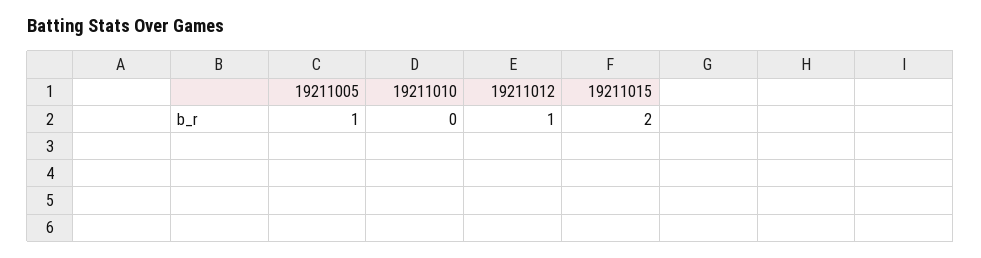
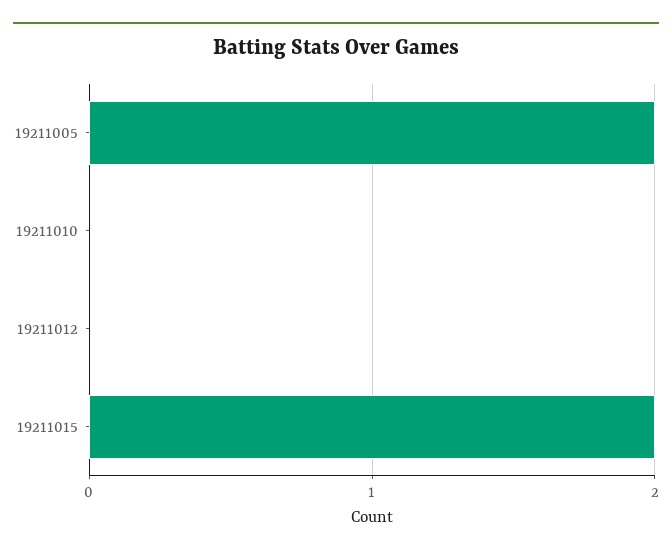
  {
-   "19211005": 1,
+   "19211005": 2,
    "19211010": 0,
-   "19211012": 1,
+   "19211012": 0,
    "19211015": 2
  }

